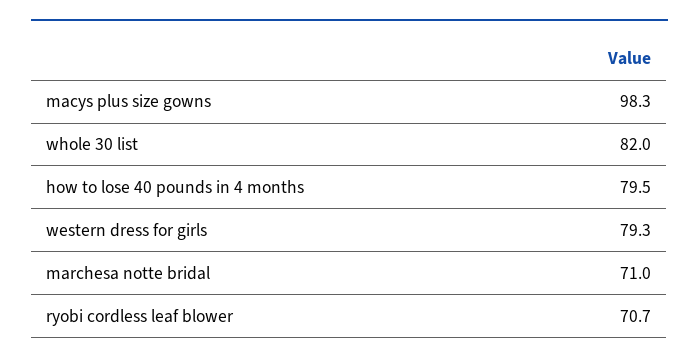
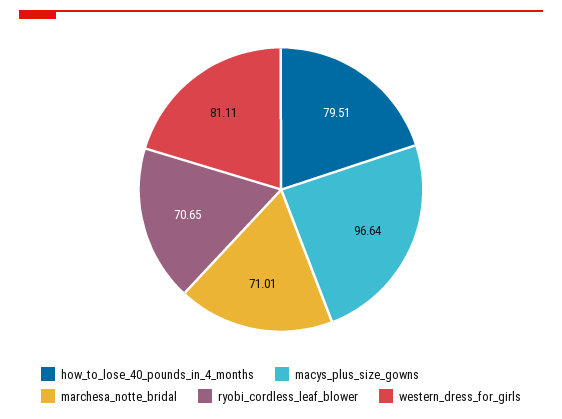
  {
-   "macys plus size gowns": 98.3,
+   "macys plus size gowns": 96.64,
-   "whole 30 list": 82,
    "how to lose 40 pounds in 4 months": 79.51,
-   "western dress for girls": 79.3,
+   "western dress for girls": 81.11,
    "marchesa notte bridal": 71.01,
    "ryobi cordless leaf blower": 70.65
  }

